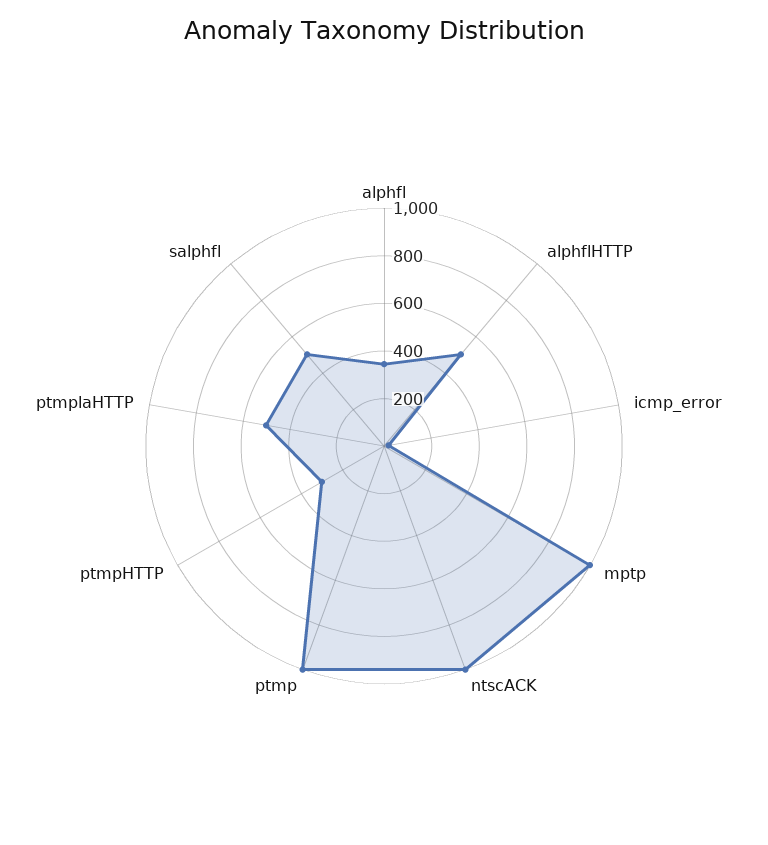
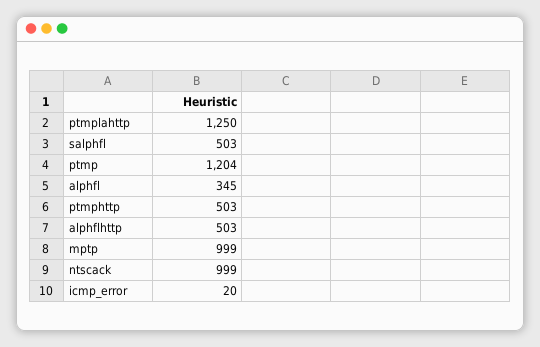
  {
    "alphfl": 345,
    "alphflHTTP": 503,
    "icmp_error": 20,
    "mptp": 999,
    "ntscACK": 999,
-   "ptmp": 1000,
+   "ptmp": 1204,
-   "ptmpHTTP": 300,
+   "ptmpHTTP": 503,
-   "ptmplaHTTP": 500,
+   "ptmplaHTTP": 1250,
    "salphfl": 503
  }

